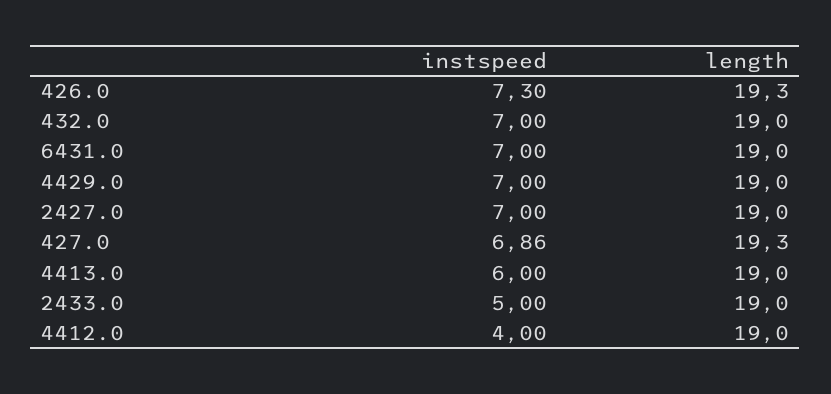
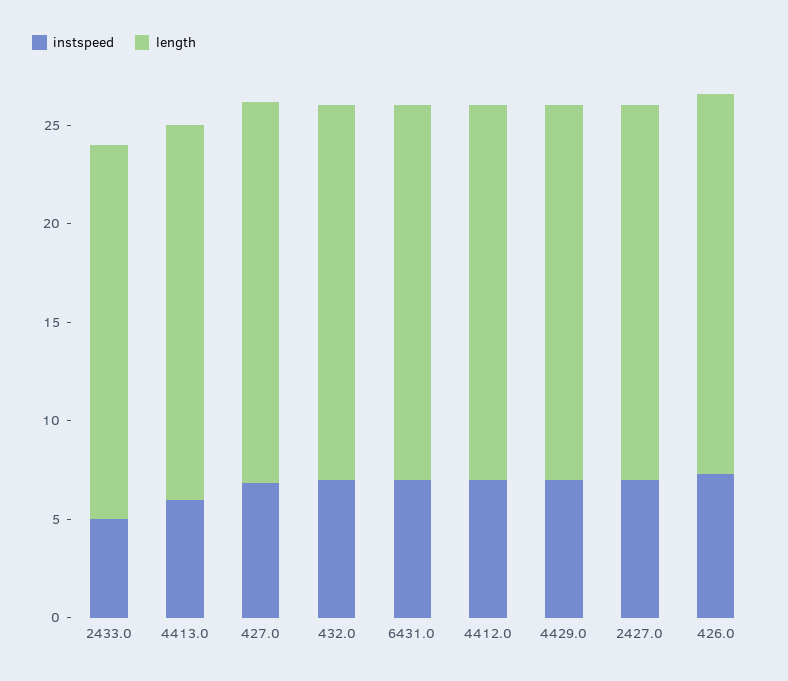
  {
    "instspeed": {
      "426.0": 7.3,
      "432.0": 7,
      "6431.0": 7,
      "4429.0": 7,
      "2427.0": 7,
      "427.0": 6.86,
      "4413.0": 6,
      "2433.0": 5,
-     "4412.0": 4
+     "4412.0": 7
    },
    "length": {
      "426.0": 19.3,
      "432.0": 19,
      "6431.0": 19,
      "4429.0": 19,
      "2427.0": 19,
      "427.0": 19.3,
      "4413.0": 19,
      "2433.0": 19,
      "4412.0": 19
    }
  }

